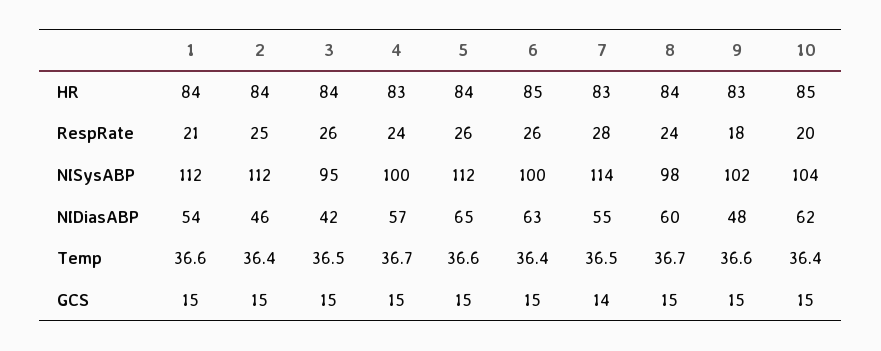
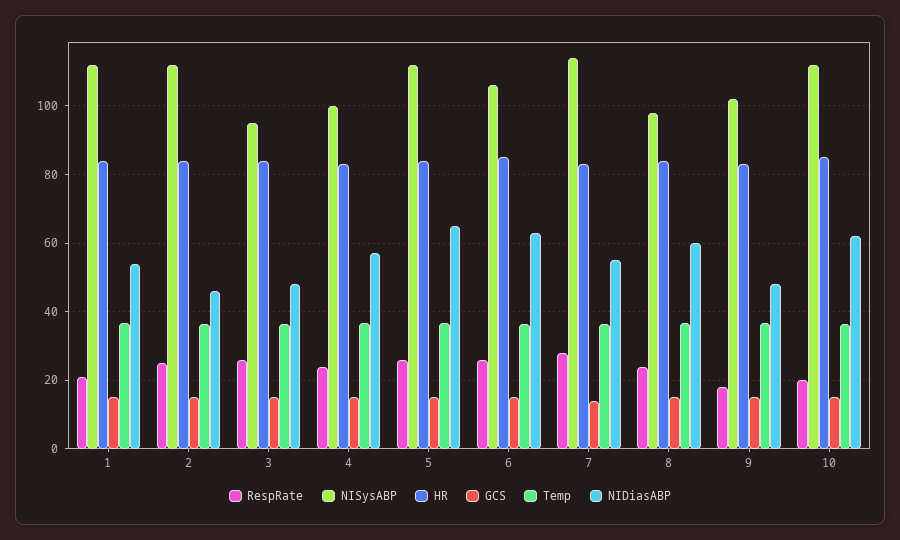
  {
    "HR": {
      "1": 84,
      "2": 84,
      "3": 84,
      "4": 83,
      "5": 84,
      "6": 85,
      "7": 83,
      "8": 84,
      "9": 83,
      "10": 85
    },
    "RespRate": {
      "1": 21,
      "2": 25,
      "3": 26,
      "4": 24,
      "5": 26,
      "6": 26,
      "7": 28,
      "8": 24,
      "9": 18,
      "10": 20
    },
    "NISysABP": {
      "1": 112,
      "2": 112,
      "3": 95,
      "4": 100,
      "5": 112,
-     "6": 100,
+     "6": 106,
      "7": 114,
      "8": 98,
      "9": 102,
-     "10": 104
+     "10": 112
    },
    "NIDiasABP": {
      "1": 54,
      "2": 46,
-     "3": 42,
+     "3": 48,
      "4": 57,
      "5": 65,
      "6": 63,
      "7": 55,
      "8": 60,
      "9": 48,
      "10": 62
    },
    "Temp": {
      "1": 36.6,
      "2": 36.4,
      "3": 36.5,
      "4": 36.7,
      "5": 36.6,
      "6": 36.4,
      "7": 36.5,
      "8": 36.7,
      "9": 36.6,
      "10": 36.4
    },
    "GCS": {
      "1": 15,
      "2": 15,
      "3": 15,
      "4": 15,
      "5": 15,
      "6": 15,
      "7": 14,
      "8": 15,
      "9": 15,
      "10": 15
    }
  }

